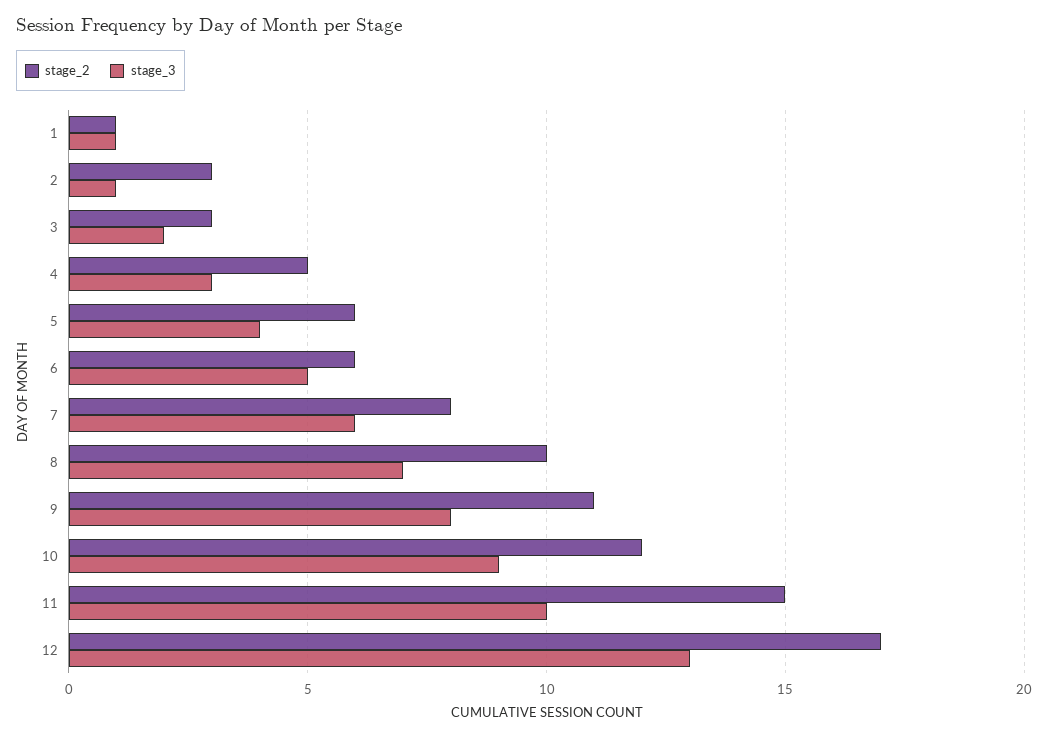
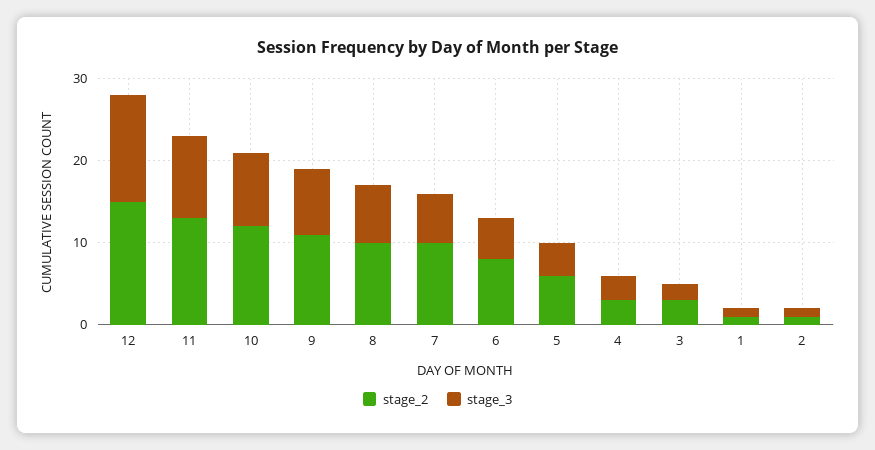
  {
    "stage_2": {
      "1": 1,
-     "2": 3,
+     "2": 1,
      "3": 3,
-     "4": 5,
+     "4": 3,
      "5": 6,
-     "6": 6,
+     "6": 8,
-     "7": 8,
+     "7": 10,
      "8": 10,
      "9": 11,
      "10": 12,
-     "11": 15,
+     "11": 13,
-     "12": 17
+     "12": 15
    },
    "stage_3": {
      "1": 1,
      "2": 1,
      "3": 2,
      "4": 3,
      "5": 4,
      "6": 5,
      "7": 6,
      "8": 7,
      "9": 8,
      "10": 9,
      "11": 10,
      "12": 13
    }
  }

